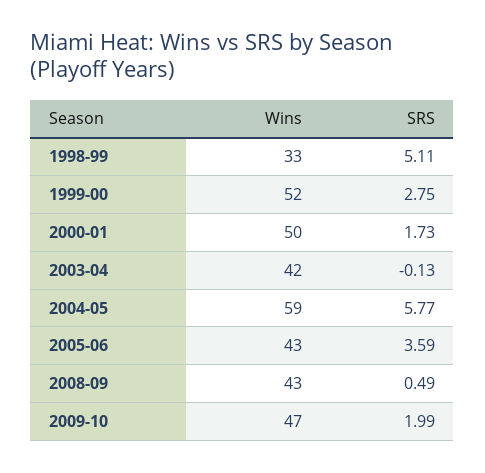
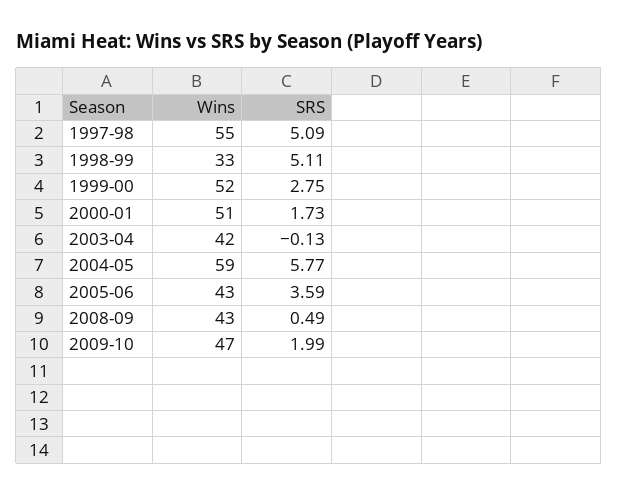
  {
    "Wins": {
      "1998-99": 33,
      "1999-00": 52,
-     "2000-01": 50,
+     "2000-01": 51,
      "2003-04": 42,
      "2004-05": 59,
      "2005-06": 43,
      "2008-09": 43,
-     "2009-10": 47
+     "2009-10": 47,
+     "1997-98": 55
    },
    "SRS": {
      "1998-99": 5.11,
      "1999-00": 2.75,
      "2000-01": 1.73,
      "2003-04": -0.13,
      "2004-05": 5.77,
      "2005-06": 3.59,
      "2008-09": 0.49,
-     "2009-10": 1.99
+     "2009-10": 1.99,
+     "1997-98": 5.09
    }
  }

